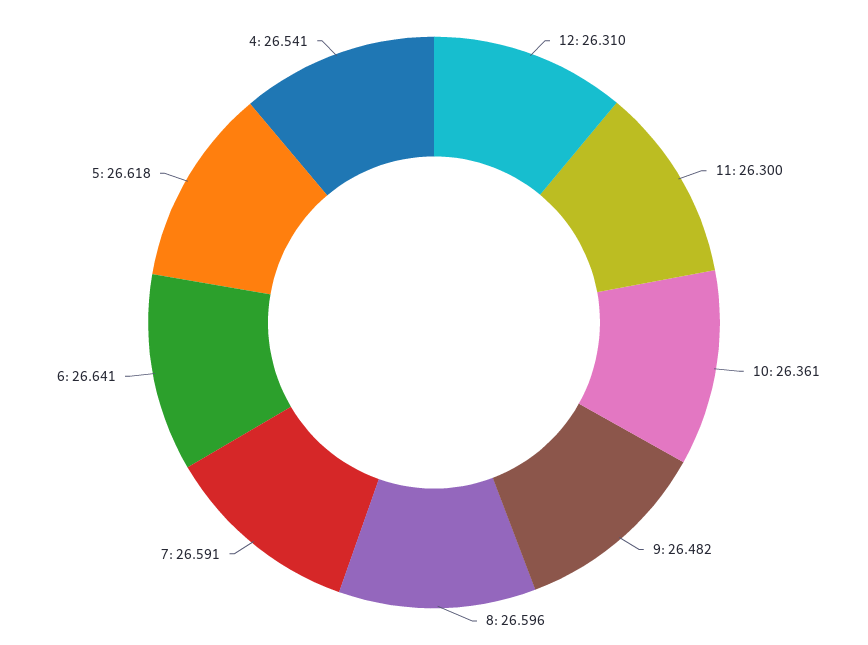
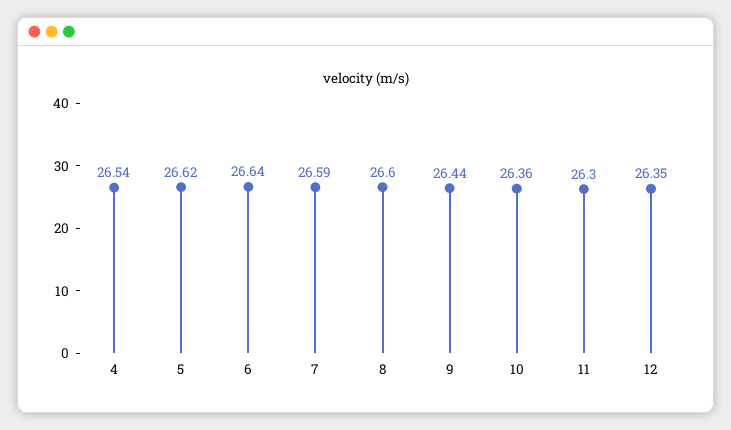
  {
-   "12": 26.31,
+   "12": 26.35,
    "11": 26.3,
    "10": 26.361,
-   "9": 26.482,
+   "9": 26.44,
    "8": 26.596,
    "7": 26.591,
    "6": 26.641,
    "5": 26.618,
    "4": 26.541
  }

